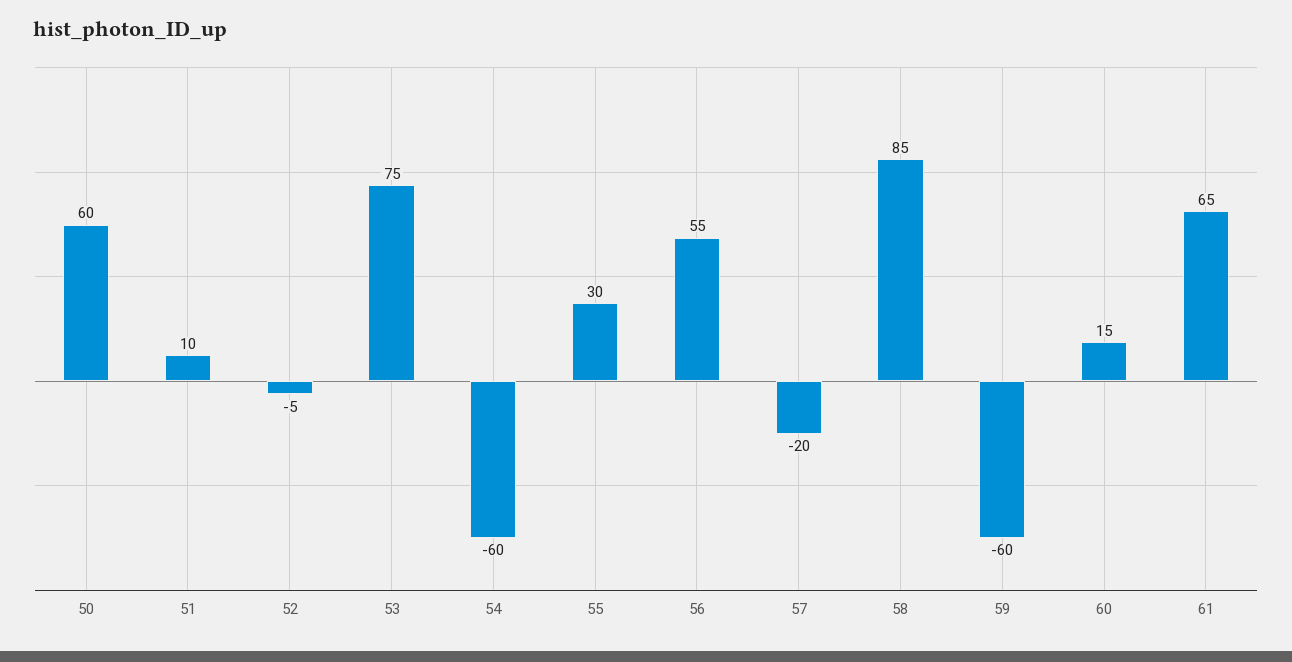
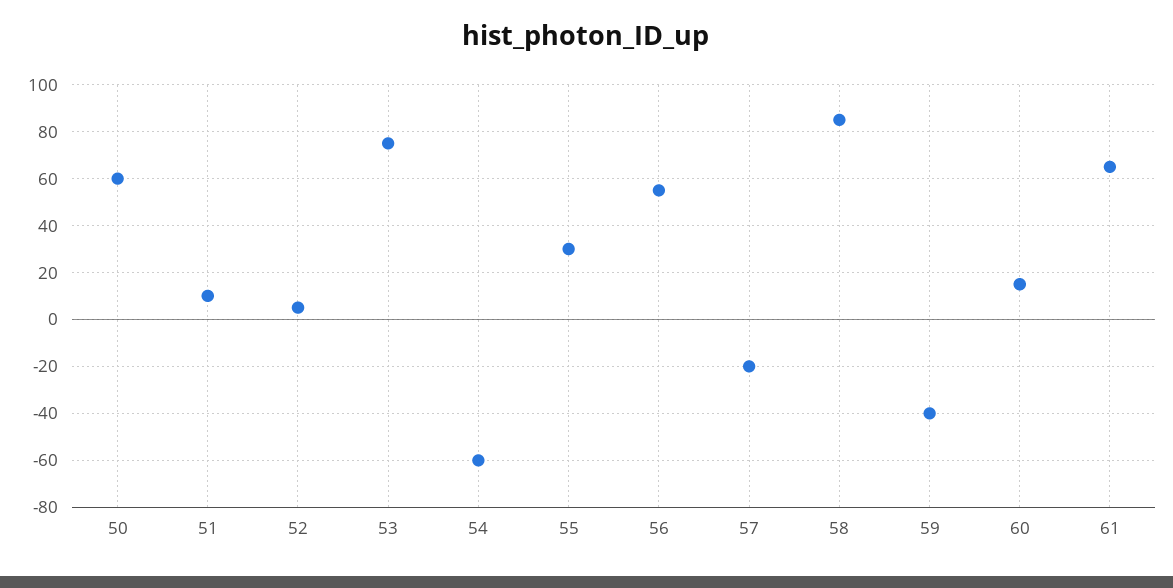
  {
    "50": 60,
    "51": 10,
-   "52": -5,
+   "52": 5,
    "53": 75,
    "54": -60,
    "55": 30,
    "56": 55,
    "57": -20,
    "58": 85,
-   "59": -60,
+   "59": -40,
    "60": 15,
    "61": 65
  }

